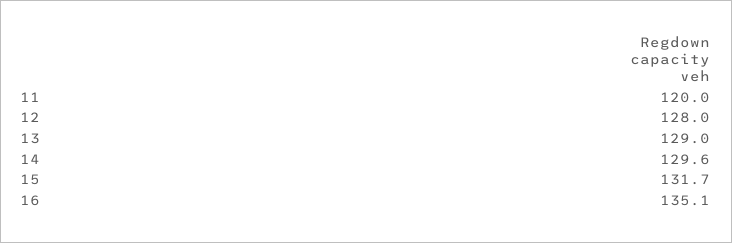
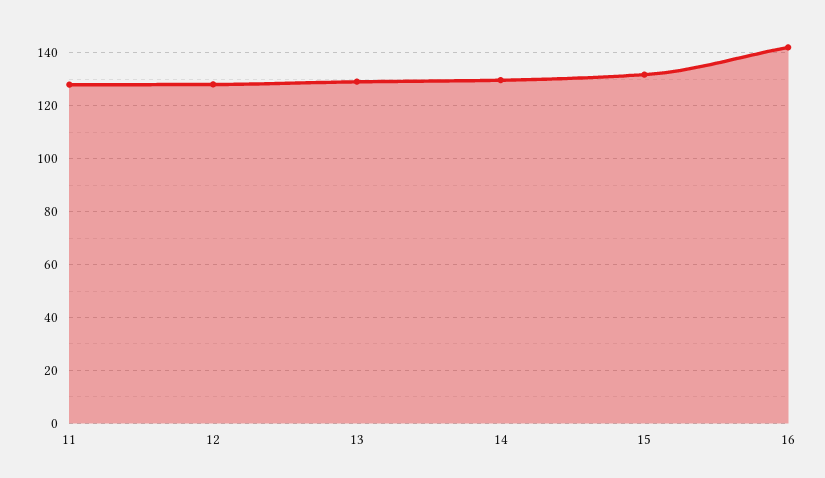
  {
-   "11": 120,
+   "11": 127.5,
    "12": 128,
    "13": 129,
    "14": 129.6,
    "15": 131.7,
-   "16": 135.1
+   "16": 142.5
  }

